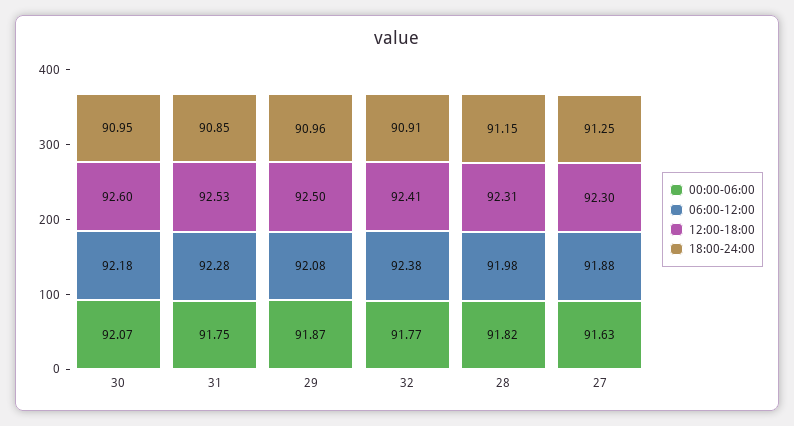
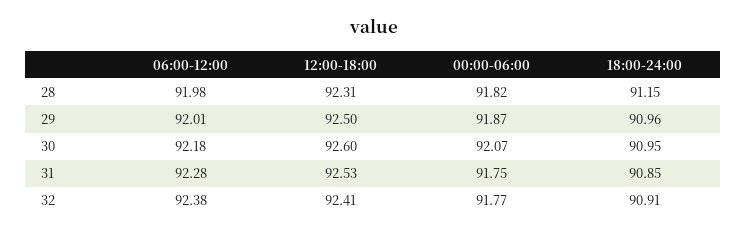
  {
    "00:00-06:00": {
      "30": 92.07,
      "31": 91.75,
      "29": 91.87,
      "32": 91.77,
-     "28": 91.82,
+     "28": 91.82
-     "27": 91.63
    },
    "06:00-12:00": {
      "30": 92.18,
      "31": 92.28,
-     "29": 92.08,
+     "29": 92.01,
      "32": 92.38,
-     "28": 91.98,
+     "28": 91.98
-     "27": 91.88
    },
    "12:00-18:00": {
      "30": 92.6,
      "31": 92.53,
      "29": 92.5,
      "32": 92.41,
-     "28": 92.31,
+     "28": 92.31
-     "27": 92.3
    },
    "18:00-24:00": {
      "30": 90.95,
      "31": 90.85,
      "29": 90.96,
      "32": 90.91,
-     "28": 91.15,
+     "28": 91.15
-     "27": 91.25
    }
  }

